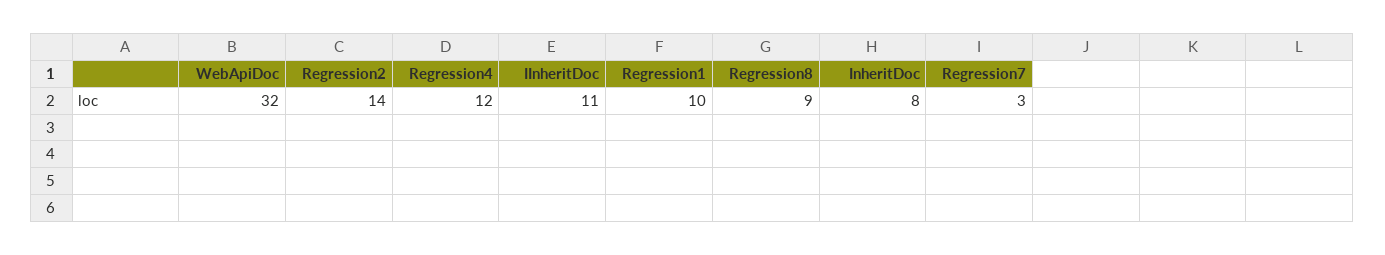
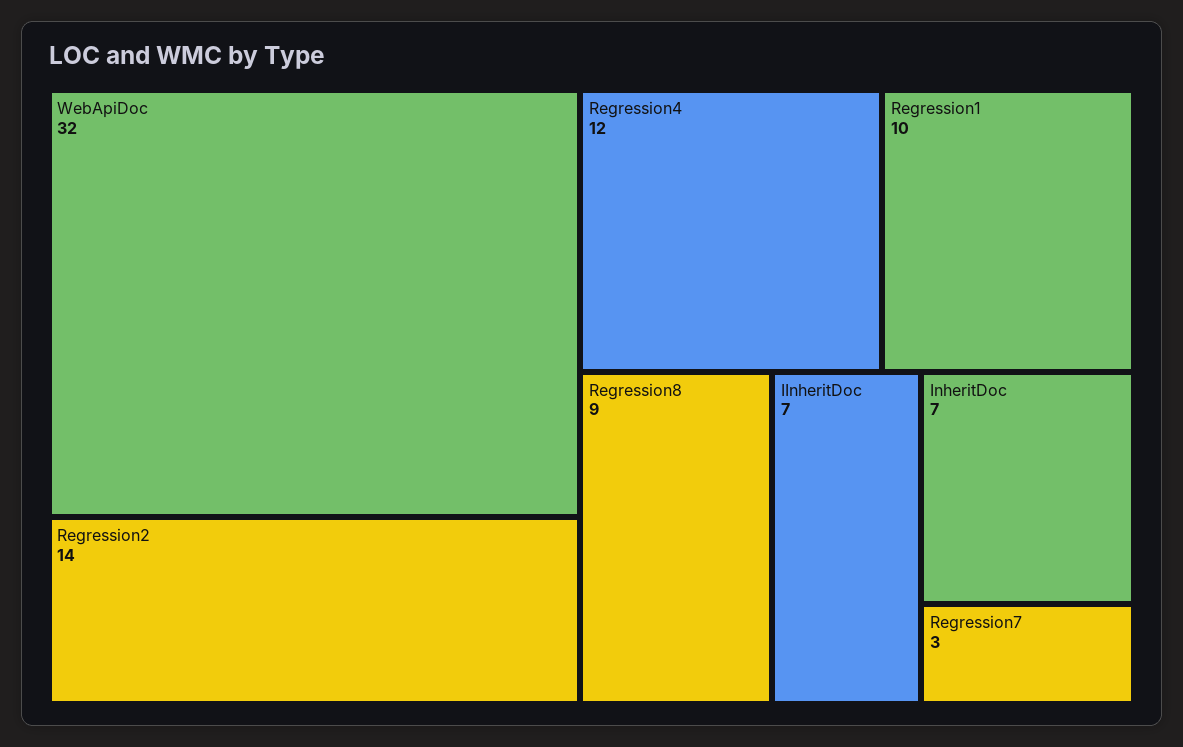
  {
    "WebApiDoc": 32,
    "Regression2": 14,
    "Regression4": 12,
-   "IInheritDoc": 11,
+   "IInheritDoc": 7,
    "Regression1": 10,
    "Regression8": 9,
-   "InheritDoc": 8,
+   "InheritDoc": 7,
    "Regression7": 3
  }

